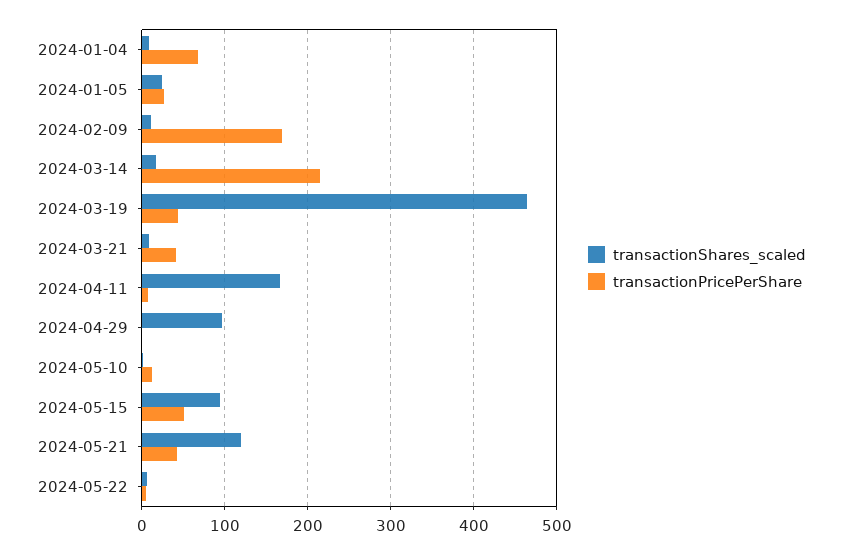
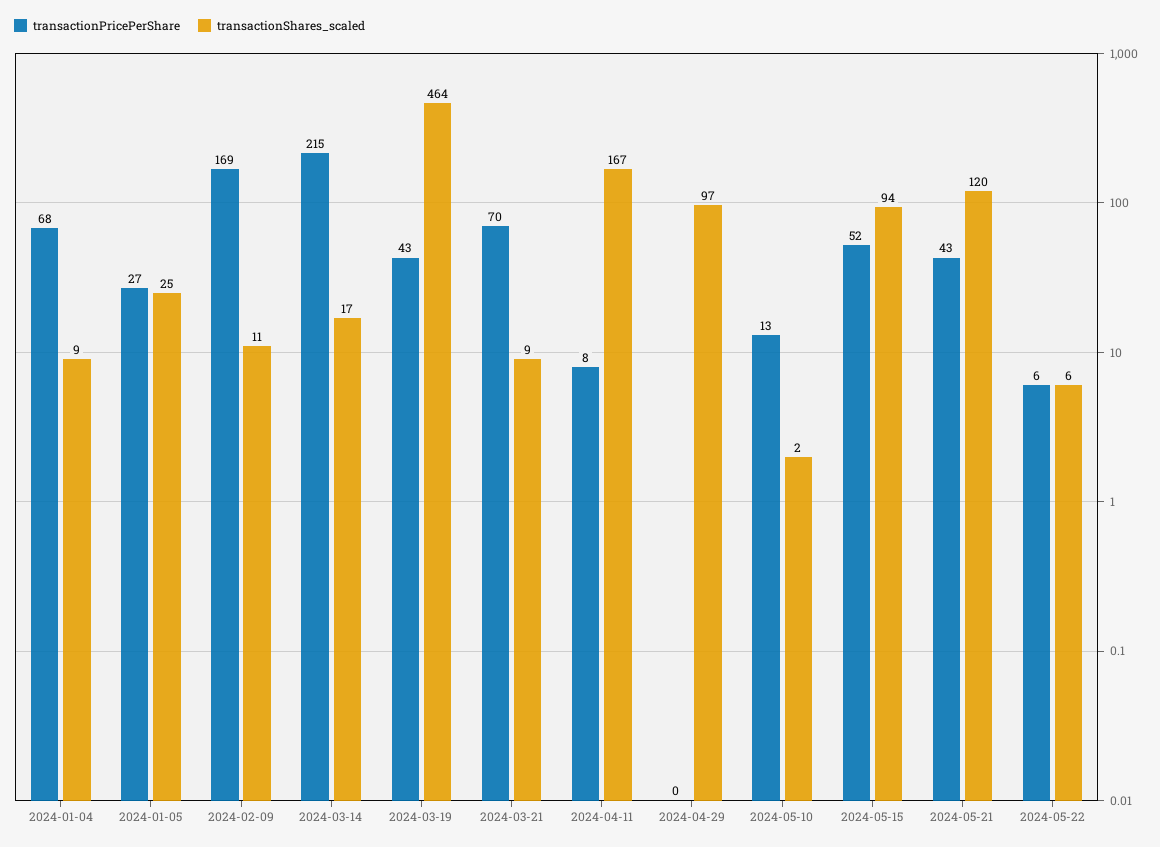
  {
    "transactionShares_scaled": {
      "2024-01-04": 9,
      "2024-01-05": 25,
      "2024-02-09": 11,
      "2024-03-14": 17,
      "2024-03-19": 464,
      "2024-03-21": 9,
      "2024-04-11": 167,
      "2024-04-29": 97,
      "2024-05-10": 2,
      "2024-05-15": 94,
      "2024-05-21": 120,
      "2024-05-22": 6
    },
    "transactionPricePerShare": {
      "2024-01-04": 68,
      "2024-01-05": 27,
      "2024-02-09": 169,
      "2024-03-14": 215,
      "2024-03-19": 43,
-     "2024-03-21": 40,
+     "2024-03-21": 70,
      "2024-04-11": 8,
      "2024-04-29": 0,
      "2024-05-10": 13,
      "2024-05-15": 52,
      "2024-05-21": 43,
      "2024-05-22": 6
    }
  }

